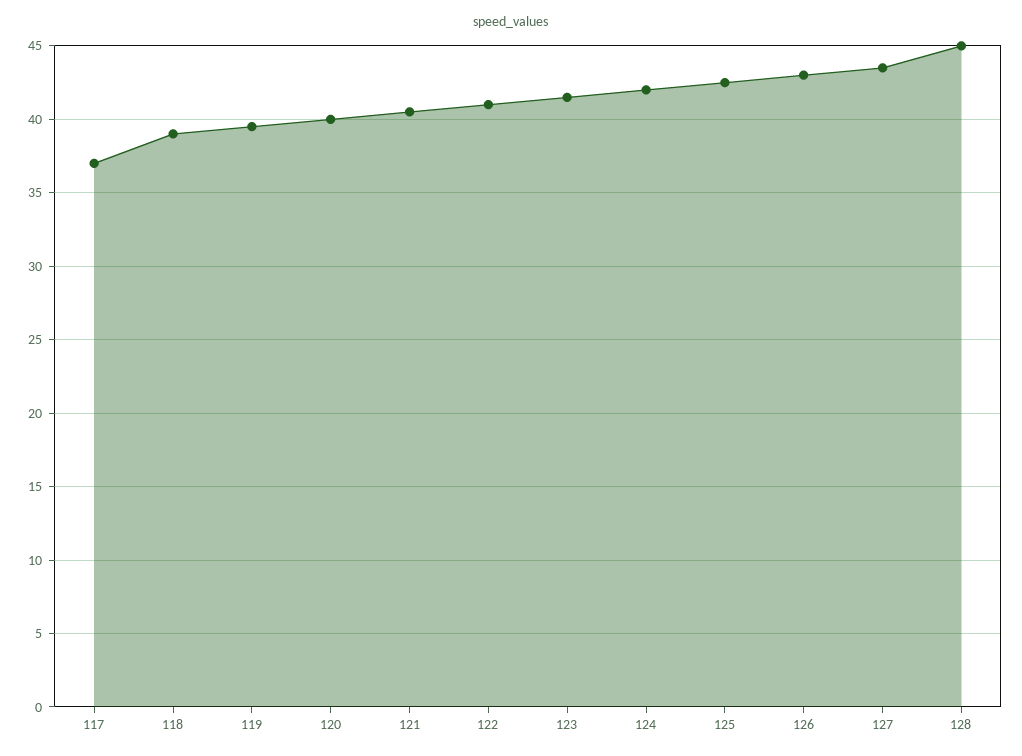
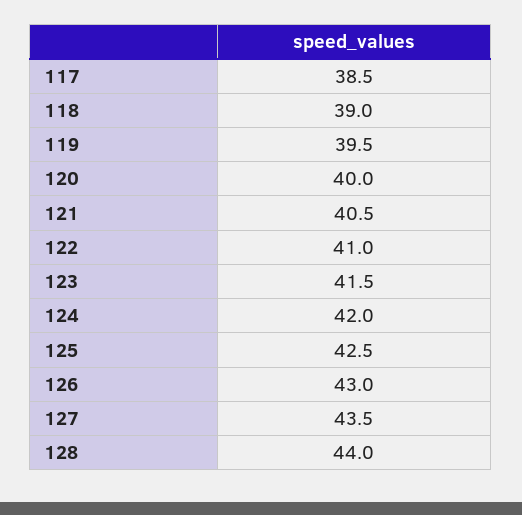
  {
-   "117": 37,
+   "117": 38.5,
    "118": 39,
    "119": 39.5,
    "120": 40,
    "121": 40.5,
    "122": 41,
    "123": 41.5,
    "124": 42,
    "125": 42.5,
    "126": 43,
    "127": 43.5,
-   "128": 45
+   "128": 44
  }

